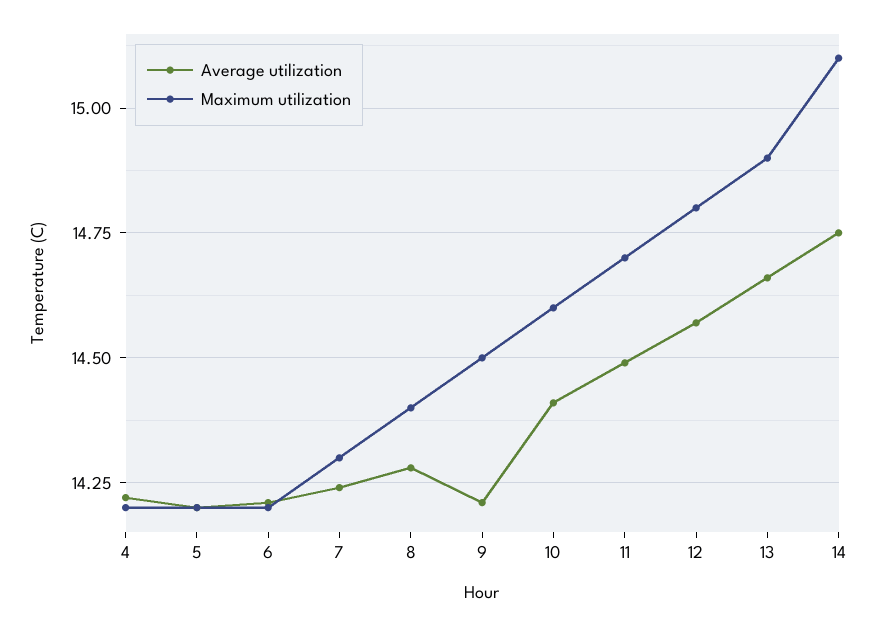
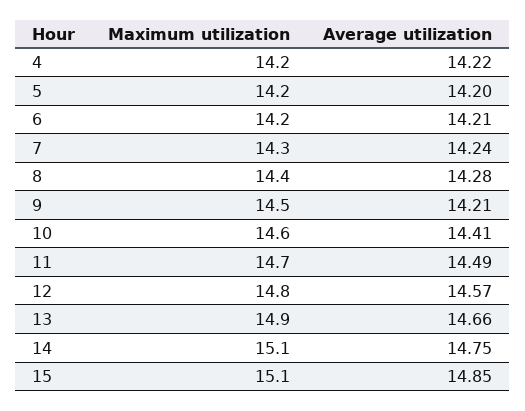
  {
    "Average utilization": {
      "4": 14.22,
      "5": 14.2,
      "6": 14.21,
      "7": 14.24,
      "8": 14.28,
      "9": 14.21,
      "10": 14.41,
      "11": 14.49,
      "12": 14.57,
      "13": 14.66,
-     "14": 14.75
+     "14": 14.75,
+     "15": 14.85
    },
    "Maximum utilization": {
      "4": 14.2,
      "5": 14.2,
      "6": 14.2,
      "7": 14.3,
      "8": 14.4,
      "9": 14.5,
      "10": 14.6,
      "11": 14.7,
      "12": 14.8,
      "13": 14.9,
-     "14": 15.1
+     "14": 15.1,
+     "15": 15.1
    }
  }

